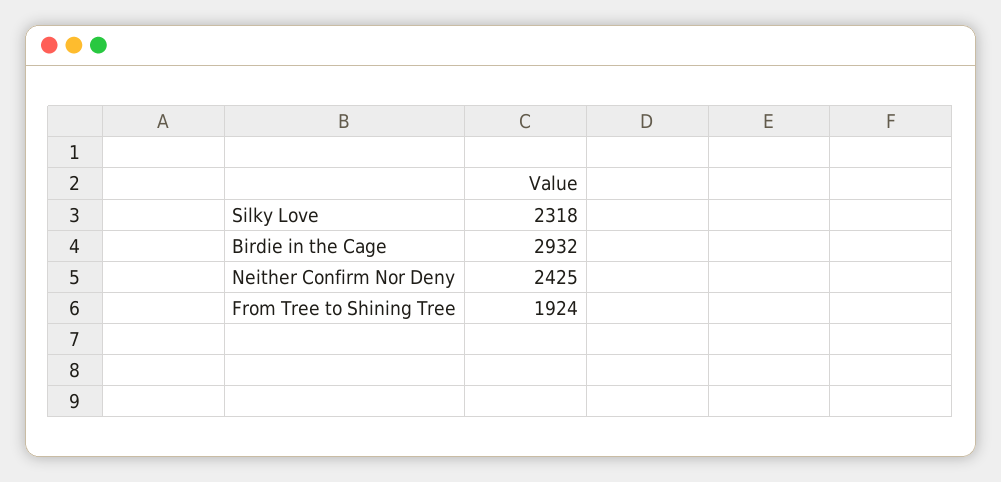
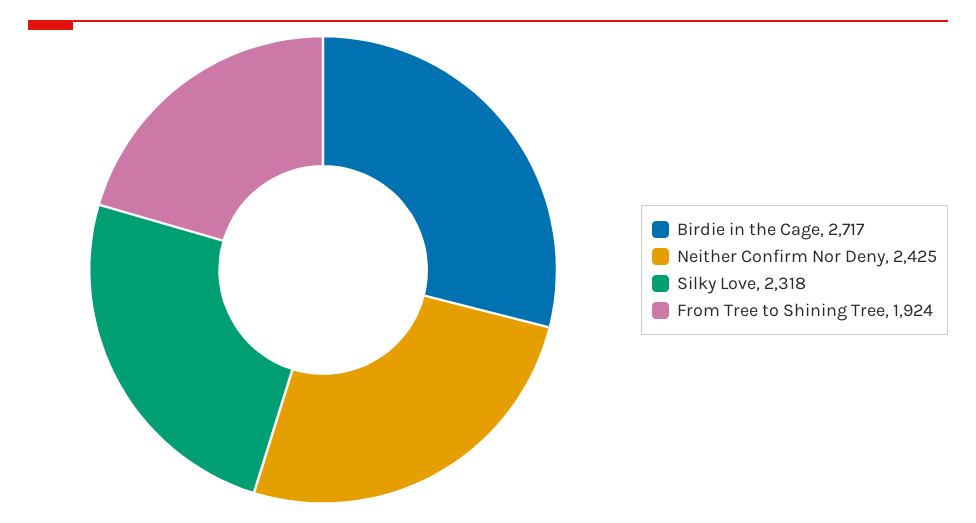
  {
    "Silky Love": 2318,
-   "Birdie in the Cage": 2932,
+   "Birdie in the Cage": 2717,
    "Neither Confirm Nor Deny": 2425,
    "From Tree to Shining Tree": 1924
  }

